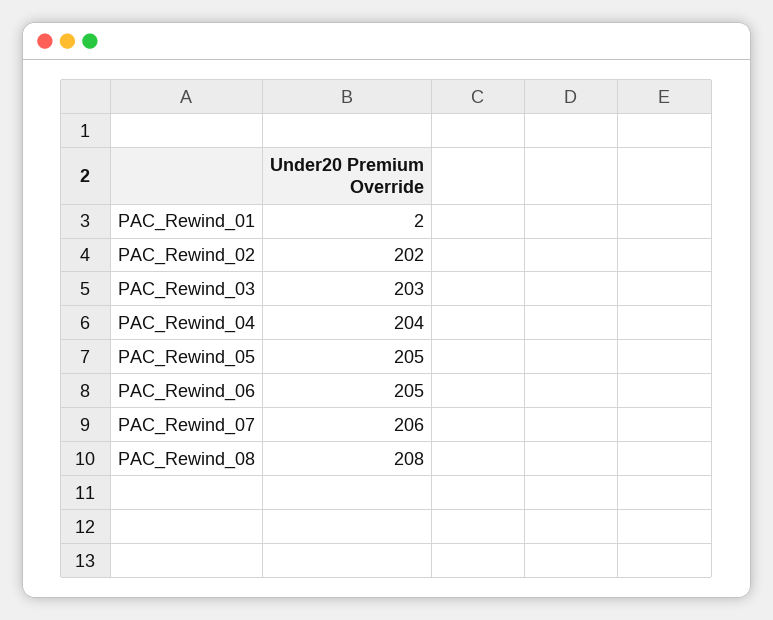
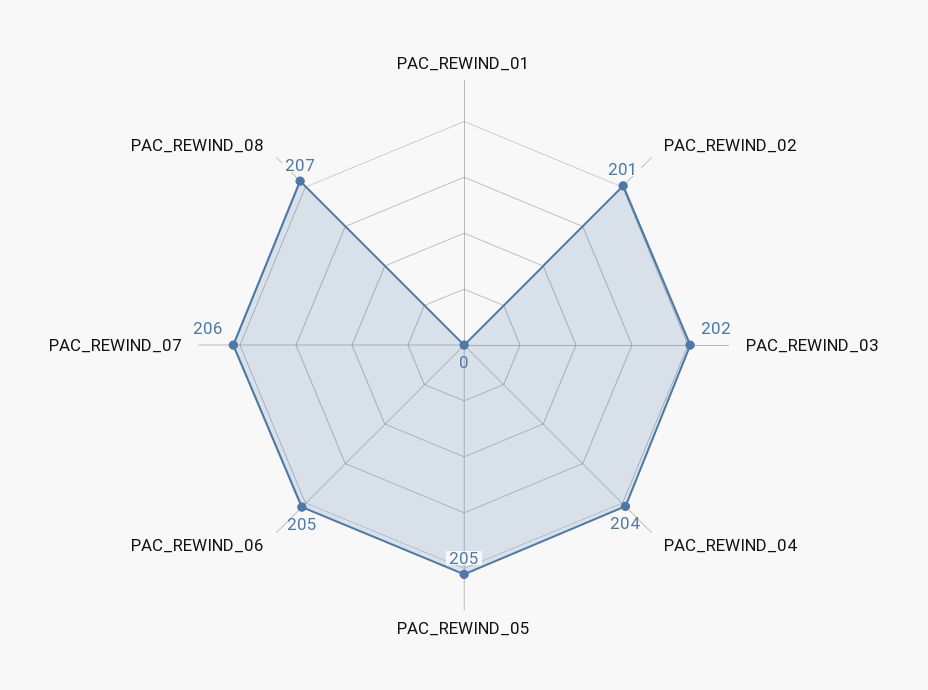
  {
-   "PAC_Rewind_01": 2,
+   "PAC_Rewind_01": 0,
-   "PAC_Rewind_02": 202,
+   "PAC_Rewind_02": 201,
-   "PAC_Rewind_03": 203,
+   "PAC_Rewind_03": 202,
    "PAC_Rewind_04": 204,
    "PAC_Rewind_05": 205,
    "PAC_Rewind_06": 205,
    "PAC_Rewind_07": 206,
-   "PAC_Rewind_08": 208
+   "PAC_Rewind_08": 207
  }

